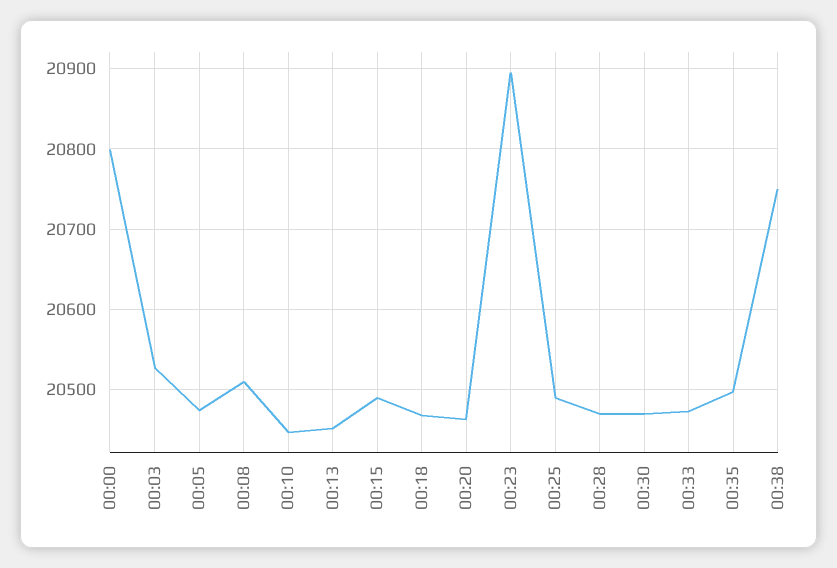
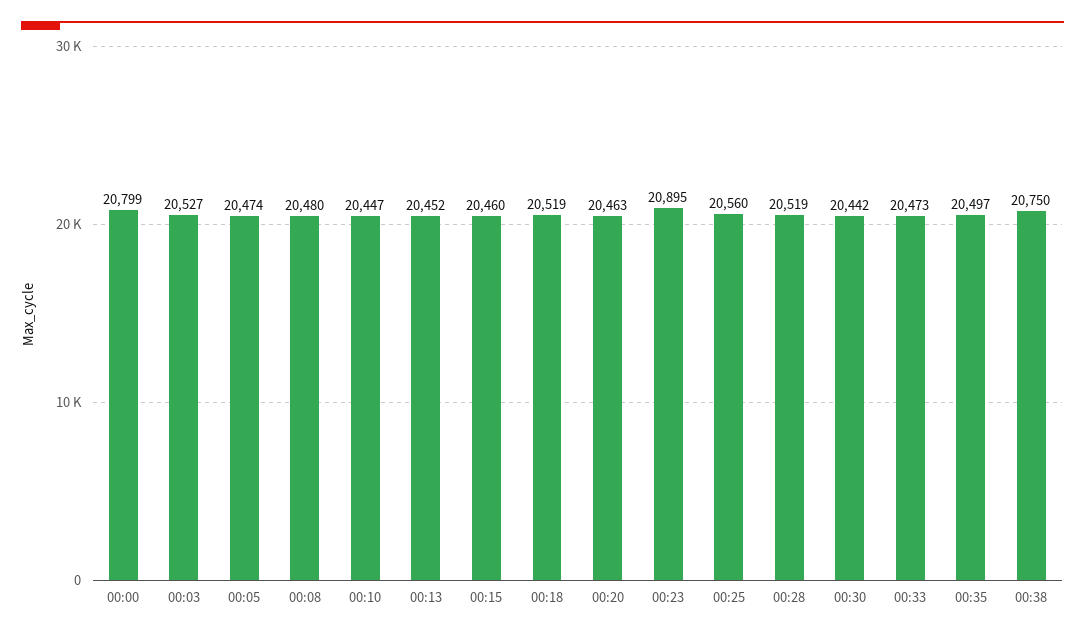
  {
    "00:00": 20799,
    "00:03": 20527,
    "00:05": 20474,
-   "00:08": 20510,
+   "00:08": 20480,
    "00:10": 20447,
    "00:13": 20452,
-   "00:15": 20490,
+   "00:15": 20460,
-   "00:18": 20470,
+   "00:18": 20519,
    "00:20": 20463,
    "00:23": 20895,
-   "00:25": 20490,
+   "00:25": 20560,
-   "00:28": 20470,
+   "00:28": 20519,
-   "00:30": 20470,
+   "00:30": 20442,
    "00:33": 20473,
    "00:35": 20497,
    "00:38": 20750
  }

